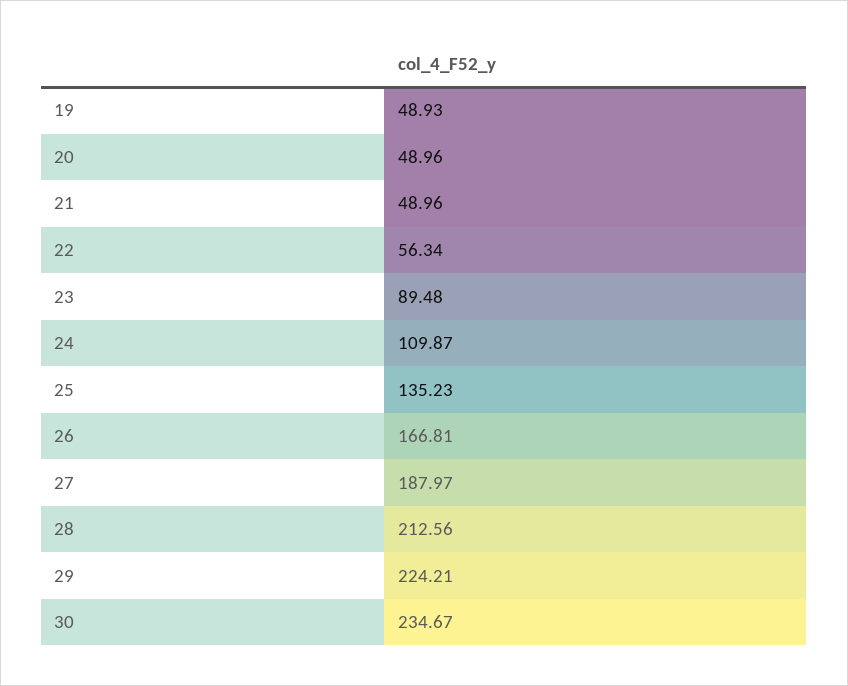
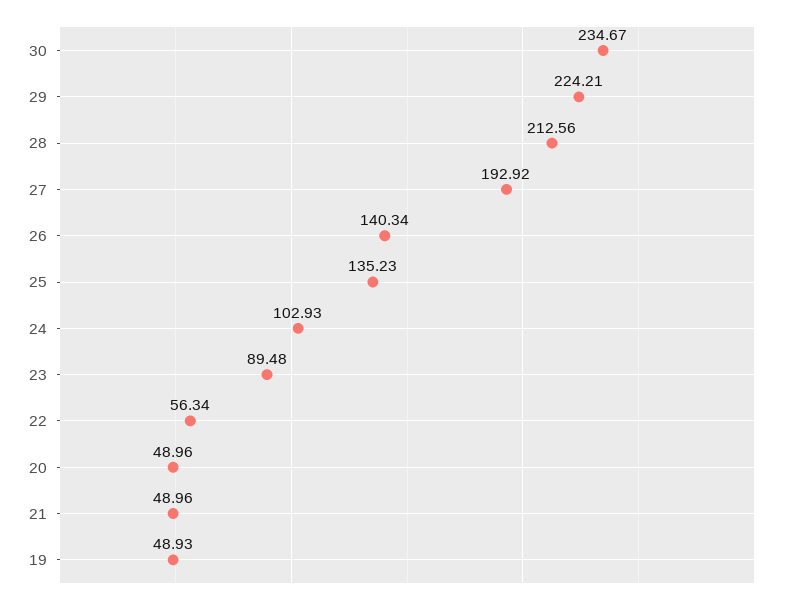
  {
    "19": 48.93,
    "20": 48.96,
    "21": 48.96,
    "22": 56.34,
    "23": 89.48,
-   "24": 109.87,
+   "24": 102.93,
    "25": 135.23,
-   "26": 166.81,
+   "26": 140.34,
-   "27": 187.97,
+   "27": 192.92,
    "28": 212.56,
    "29": 224.21,
    "30": 234.67
  }

